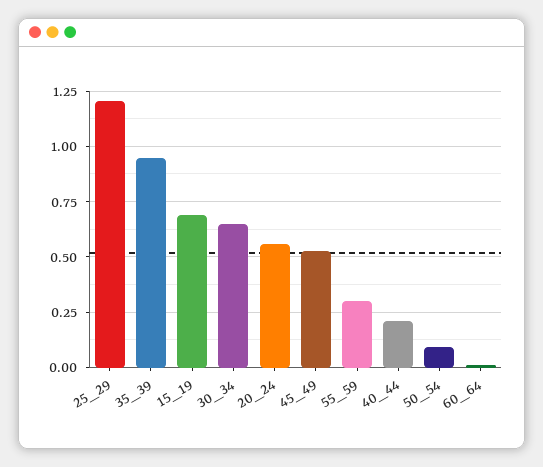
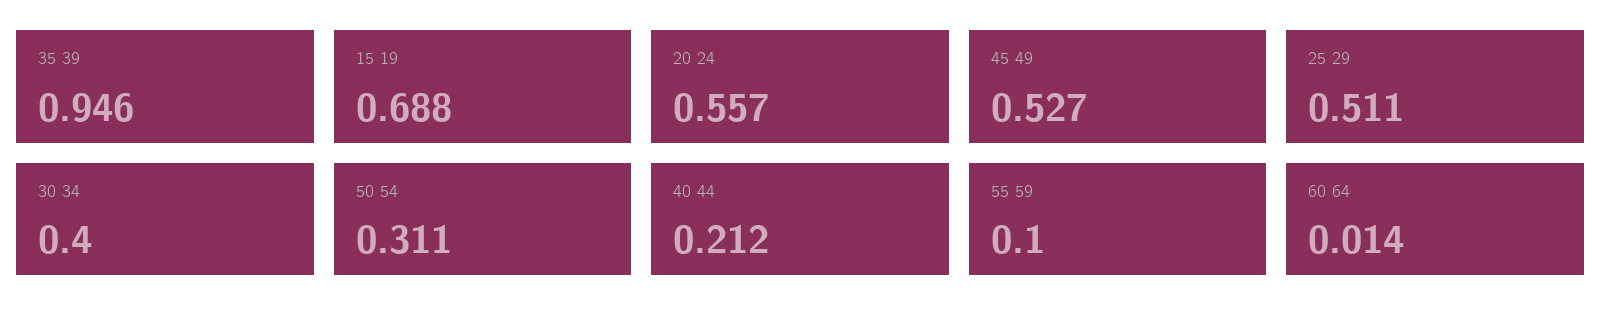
  {
-   "25_29": 1.2,
+   "25_29": 0.511,
    "35_39": 0.946,
    "15_19": 0.688,
-   "30_34": 0.65,
+   "30_34": 0.4,
    "20_24": 0.557,
    "45_49": 0.527,
-   "55_59": 0.3,
+   "55_59": 0.1,
    "40_44": 0.212,
-   "50_54": 0.1,
+   "50_54": 0.311,
    "60_64": 0.014
  }

